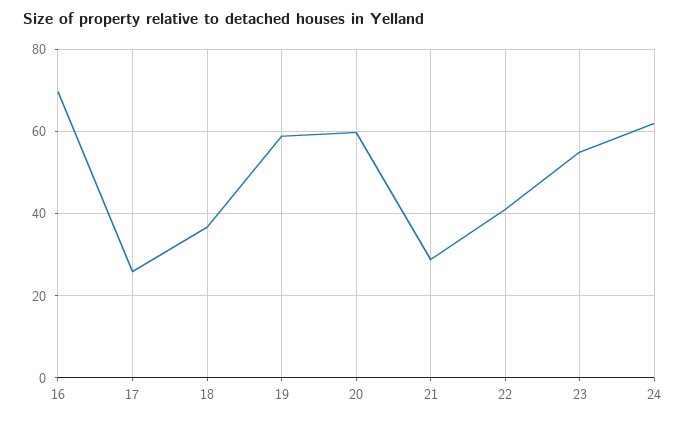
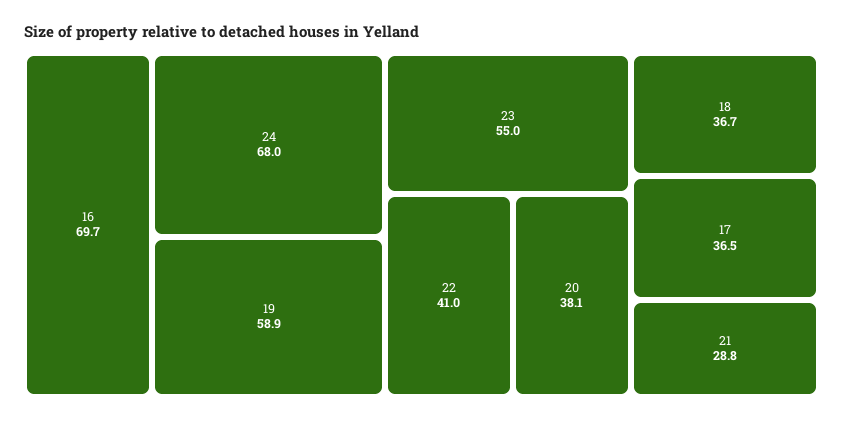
  {
    "16": 69.7,
-   "17": 26,
+   "17": 36.5,
    "18": 36.7,
    "19": 58.9,
-   "20": 60,
+   "20": 38.1,
    "21": 28.8,
    "22": 41,
    "23": 55,
-   "24": 62
+   "24": 68
  }

